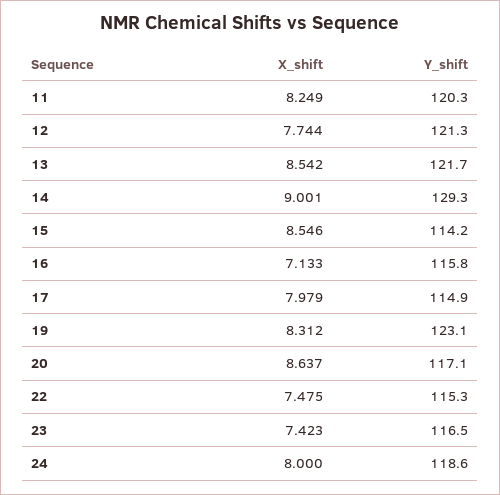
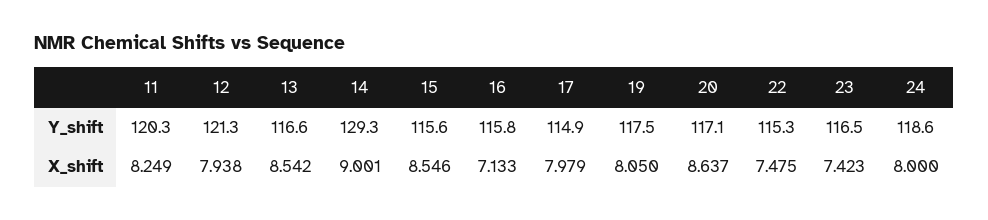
  {
    "X_shift": {
      "11": 8.249,
-     "12": 7.744,
+     "12": 7.938,
      "13": 8.542,
      "14": 9.001,
      "15": 8.546,
      "16": 7.133,
      "17": 7.979,
-     "19": 8.312,
+     "19": 8.05,
      "20": 8.637,
      "22": 7.475,
      "23": 7.423,
      "24": 8
    },
    "Y_shift": {
      "11": 120.3,
      "12": 121.3,
-     "13": 121.7,
+     "13": 116.6,
      "14": 129.3,
-     "15": 114.2,
+     "15": 115.6,
      "16": 115.8,
      "17": 114.9,
-     "19": 123.1,
+     "19": 117.5,
      "20": 117.1,
      "22": 115.3,
      "23": 116.5,
      "24": 118.6
    }
  }

